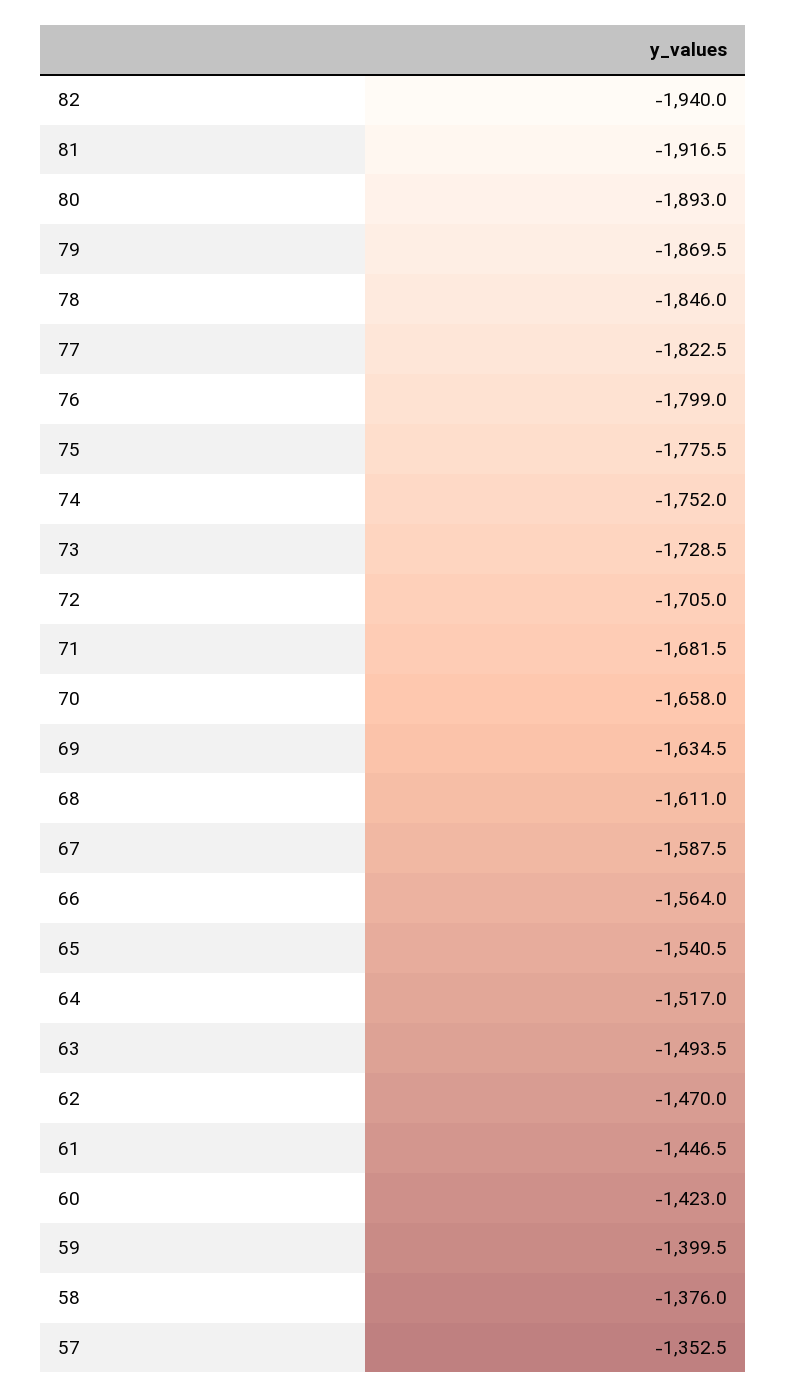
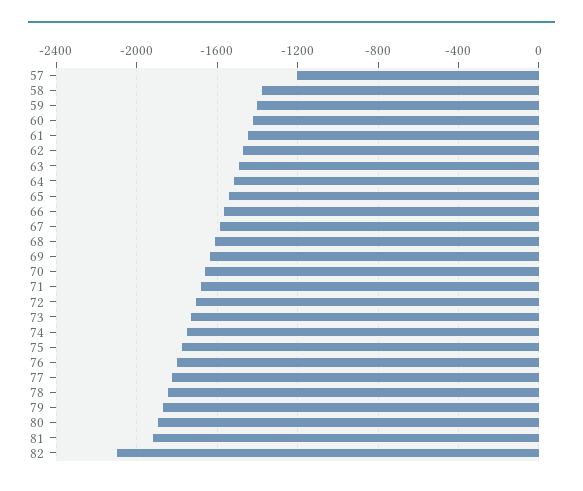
  {
-   "82": -1940,
+   "82": -2100,
    "81": -1916.5,
    "80": -1893,
    "79": -1869.5,
    "78": -1846,
    "77": -1822.5,
    "76": -1799,
    "75": -1775.5,
    "74": -1752,
    "73": -1728.5,
    "72": -1705,
    "71": -1681.5,
    "70": -1658,
    "69": -1634.5,
    "68": -1611,
    "67": -1587.5,
    "66": -1564,
    "65": -1540.5,
    "64": -1517,
    "63": -1493.5,
    "62": -1470,
    "61": -1446.5,
    "60": -1423,
    "59": -1399.5,
    "58": -1376,
-   "57": -1352.5
+   "57": -1200
  }

